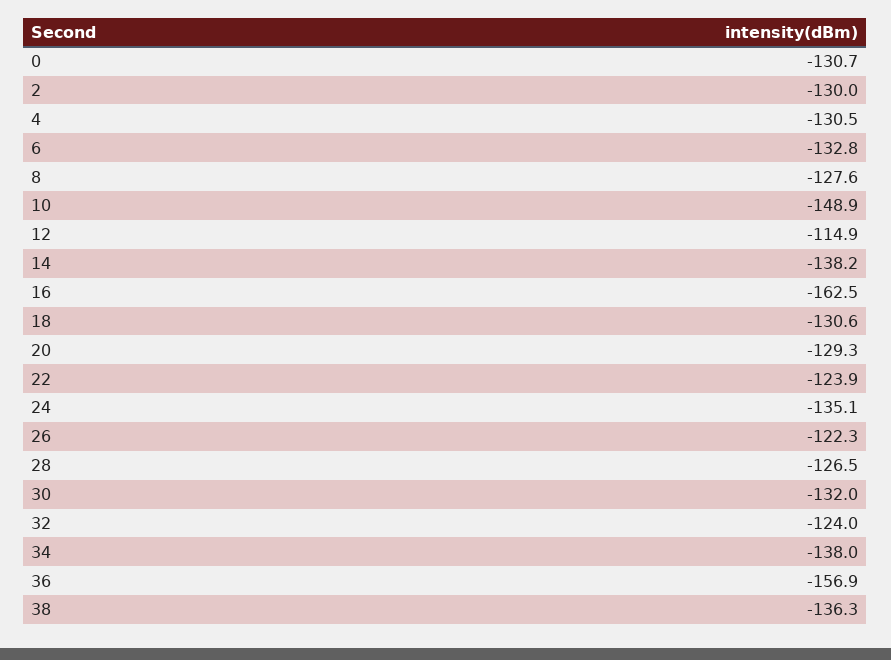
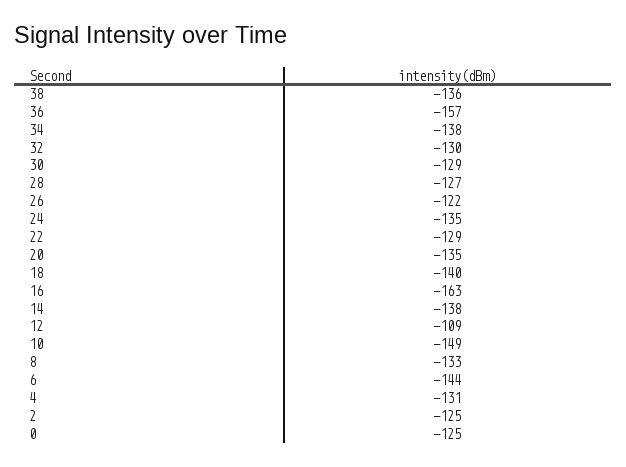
  {
-   "0": -130.7,
+   "0": -125,
-   "2": -130,
+   "2": -125,
    "4": -130.5,
-   "6": -132.8,
+   "6": -144,
-   "8": -127.6,
+   "8": -133,
    "10": -148.9,
-   "12": -114.9,
+   "12": -109,
    "14": -138.2,
    "16": -162.5,
-   "18": -130.6,
+   "18": -140,
-   "20": -129.3,
+   "20": -135,
-   "22": -123.9,
+   "22": -129,
    "24": -135.1,
    "26": -122.3,
    "28": -126.5,
-   "30": -132,
+   "30": -129,
-   "32": -124,
+   "32": -130,
    "34": -138,
    "36": -156.9,
    "38": -136.3
  }

